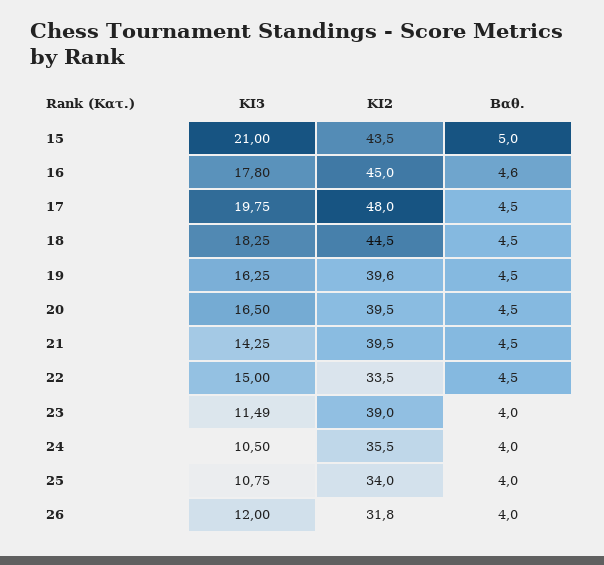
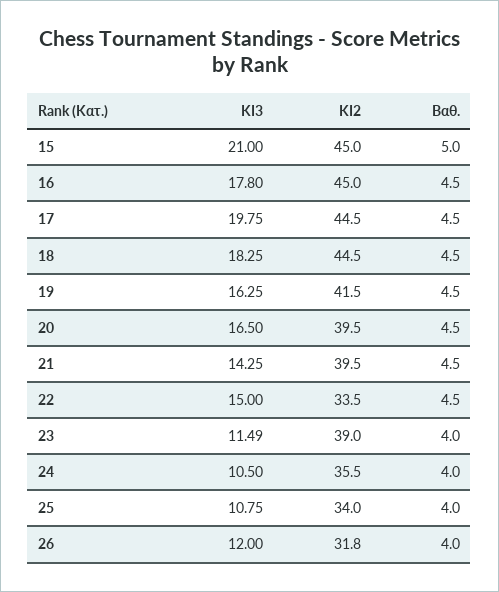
  {
    "KI3": {
      "15": 21,
      "16": 17.8,
      "17": 19.75,
      "18": 18.25,
      "19": 16.25,
      "20": 16.5,
      "21": 14.25,
      "22": 15,
      "23": 11.49,
      "24": 10.5,
      "25": 10.75,
      "26": 12
    },
    "KI2": {
-     "15": 43.5,
+     "15": 45,
      "16": 45,
-     "17": 48,
+     "17": 44.5,
      "18": 44.5,
-     "19": 39.6,
+     "19": 41.5,
      "20": 39.5,
      "21": 39.5,
      "22": 33.5,
      "23": 39,
      "24": 35.5,
      "25": 34,
      "26": 31.8
    },
    "Βαθ.": {
      "15": 5,
-     "16": 4.6,
+     "16": 4.5,
      "17": 4.5,
      "18": 4.5,
      "19": 4.5,
      "20": 4.5,
      "21": 4.5,
      "22": 4.5,
      "23": 4,
      "24": 4,
      "25": 4,
      "26": 4
    }
  }

